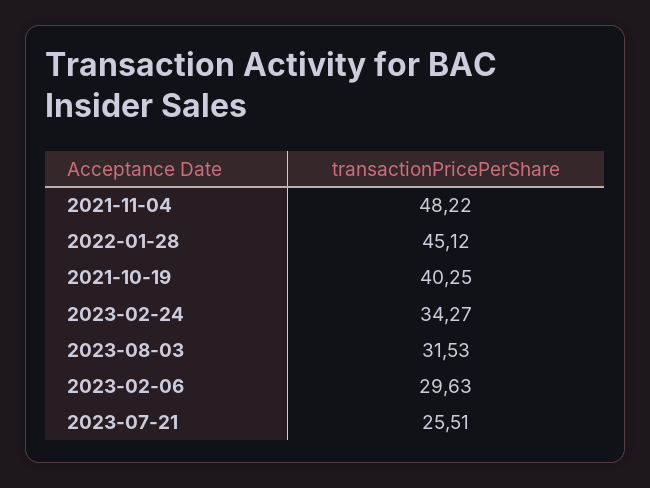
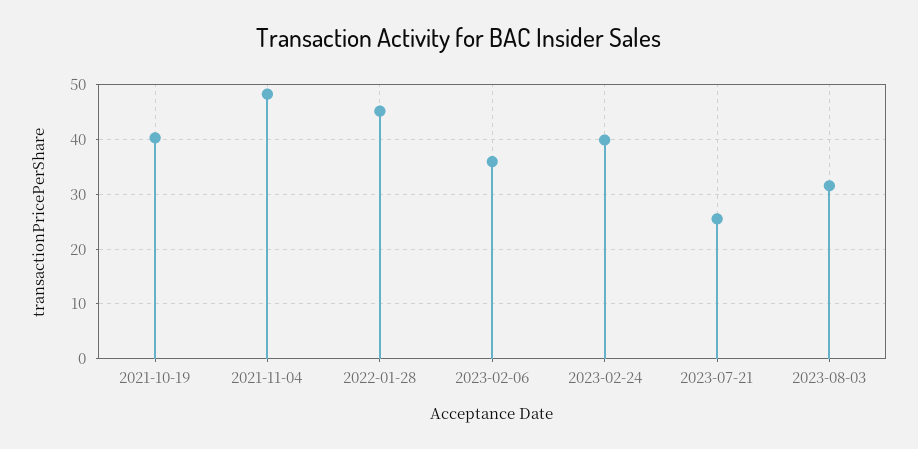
  {
    "2021-11-04": 48.22,
    "2022-01-28": 45.12,
    "2021-10-19": 40.25,
-   "2023-02-24": 34.27,
+   "2023-02-24": 40,
    "2023-08-03": 31.53,
-   "2023-02-06": 29.63,
+   "2023-02-06": 36,
    "2023-07-21": 25.51
  }

